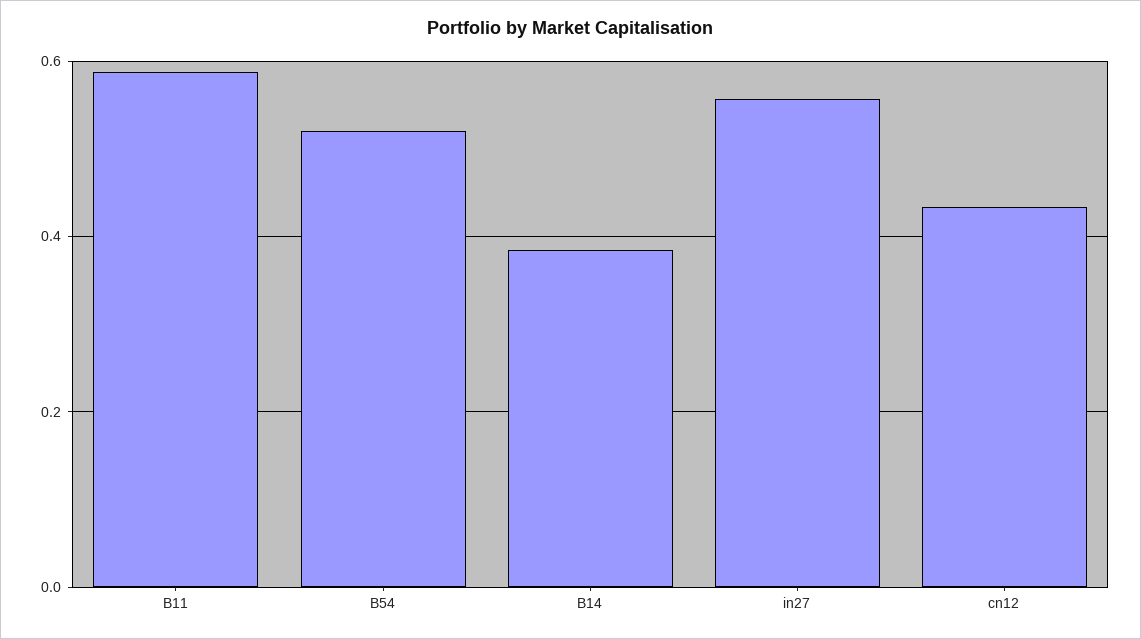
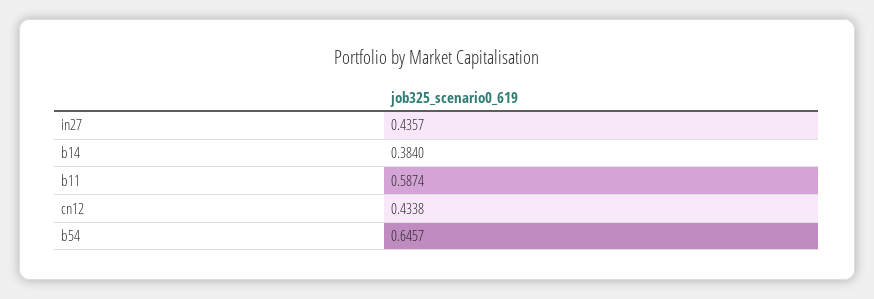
  {
    "B11": 0.5874,
-   "B54": 0.52,
+   "B54": 0.6457,
    "B14": 0.384,
-   "in27": 0.56,
+   "in27": 0.4357,
    "cn12": 0.4338
  }

